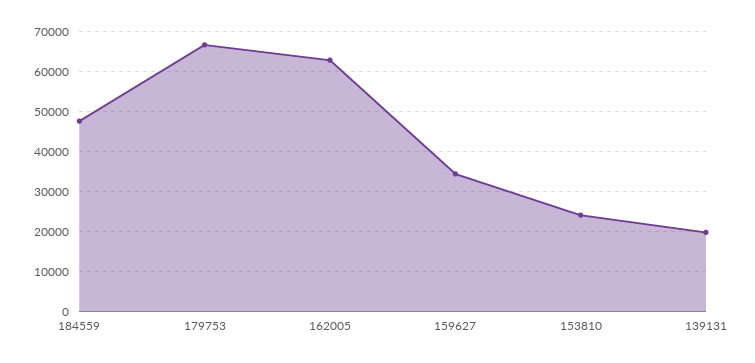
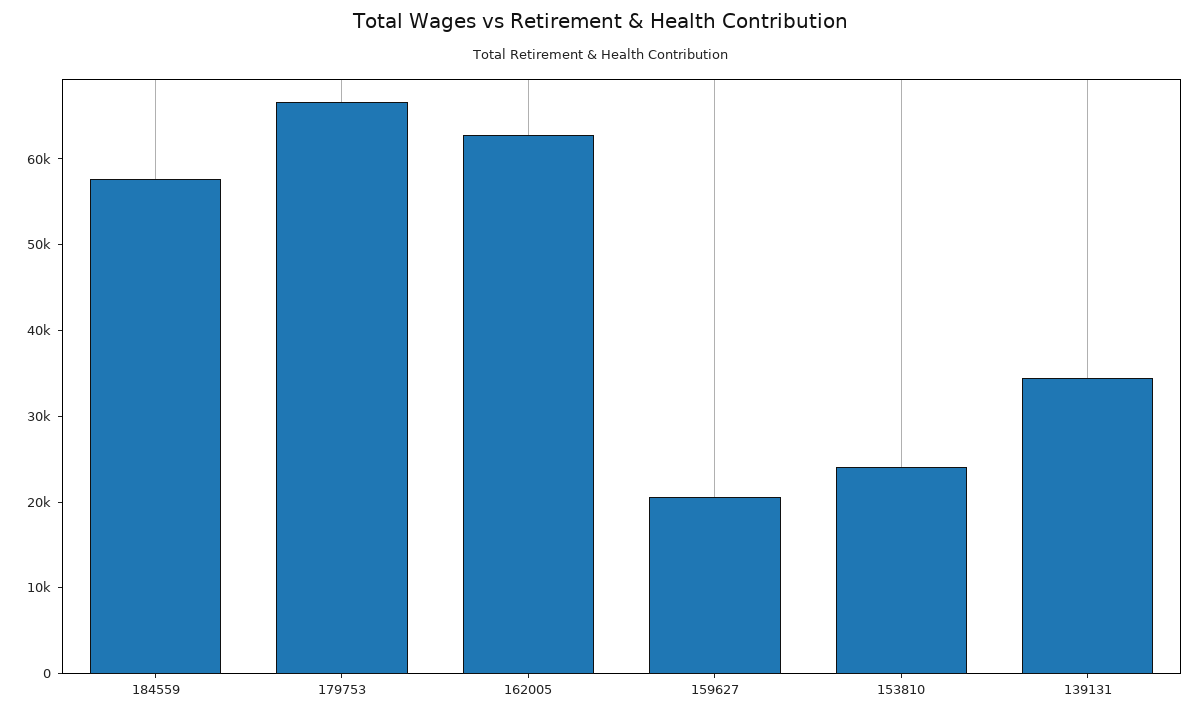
  {
-   "184559": 48000,
+   "184559": 58000,
    "179753": 66000,
    "162005": 62000,
-   "159627": 34000,
+   "159627": 20000,
    "153810": 24000,
-   "139131": 20000
+   "139131": 34000
  }

